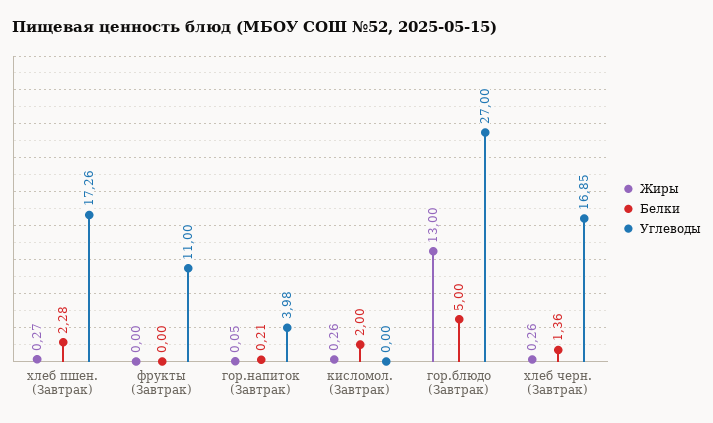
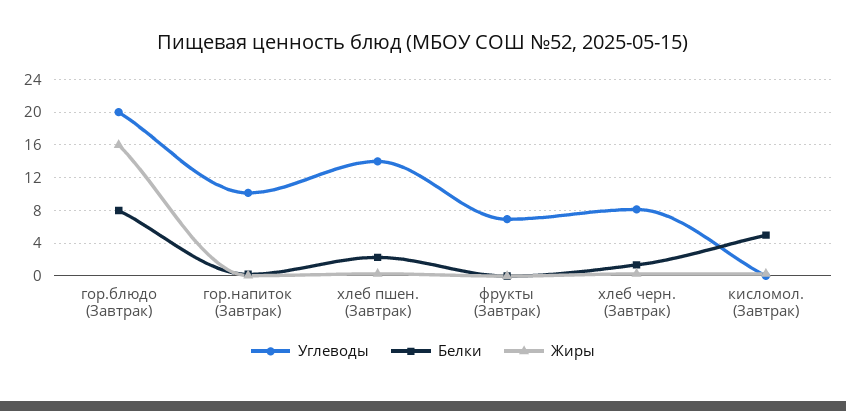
  {
    "Жиры": {
      "хлеб пшен. (Завтрак)": 0.27,
      "фрукты (Завтрак)": 0,
      "гор.напиток (Завтрак)": 0.05,
      "кисломол. (Завтрак)": 0.26,
-     "гор.блюдо (Завтрак)": 13,
+     "гор.блюдо (Завтрак)": 16,
      "хлеб черн. (Завтрак)": 0.26
    },
    "Белки": {
      "хлеб пшен. (Завтрак)": 2.28,
      "фрукты (Завтрак)": 0,
      "гор.напиток (Завтрак)": 0.21,
-     "кисломол. (Завтрак)": 2,
+     "кисломол. (Завтрак)": 5,
-     "гор.блюдо (Завтрак)": 5,
+     "гор.блюдо (Завтрак)": 8,
      "хлеб черн. (Завтрак)": 1.36
    },
    "Углеводы": {
-     "хлеб пшен. (Завтрак)": 17.26,
+     "хлеб пшен. (Завтрак)": 14,
-     "фрукты (Завтрак)": 11,
+     "фрукты (Завтрак)": 7,
-     "гор.напиток (Завтрак)": 3.98,
+     "гор.напиток (Завтрак)": 10,
      "кисломол. (Завтрак)": 0,
-     "гор.блюдо (Завтрак)": 27,
+     "гор.блюдо (Завтрак)": 20,
-     "хлеб черн. (Завтрак)": 16.85
+     "хлеб черн. (Завтрак)": 8
    }
  }

